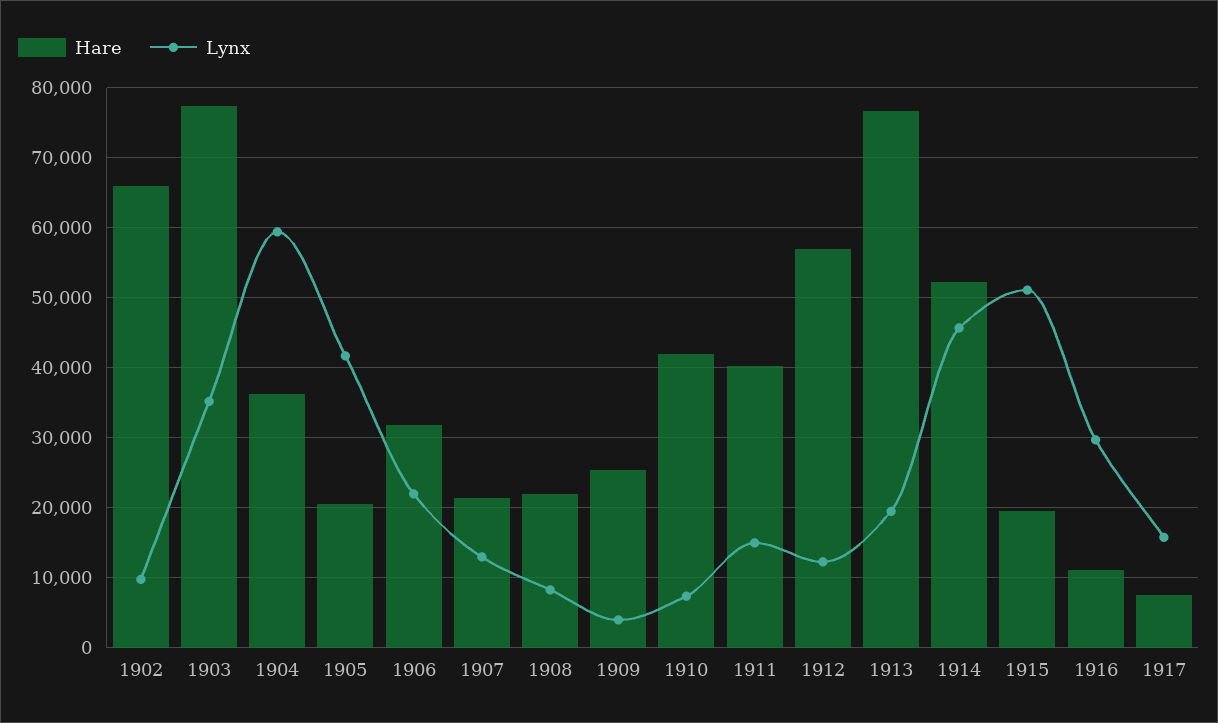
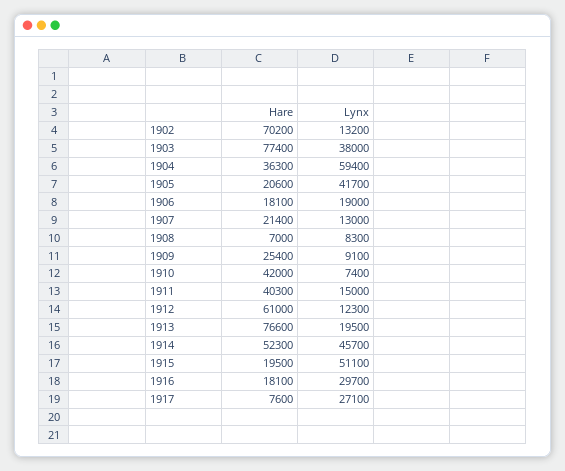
  {
    "Hare": {
-     "1902": 66000,
+     "1902": 70200,
      "1903": 77400,
      "1904": 36300,
      "1905": 20600,
-     "1906": 32000,
+     "1906": 18100,
      "1907": 21400,
-     "1908": 22000,
+     "1908": 7000,
      "1909": 25400,
      "1910": 42000,
      "1911": 40300,
-     "1912": 57000,
+     "1912": 61000,
      "1913": 76600,
      "1914": 52300,
      "1915": 19500,
-     "1916": 11000,
+     "1916": 18100,
      "1917": 7600
    },
    "Lynx": {
-     "1902": 10000,
+     "1902": 13200,
-     "1903": 35000,
+     "1903": 38000,
      "1904": 59400,
      "1905": 41700,
-     "1906": 22000,
+     "1906": 19000,
      "1907": 13000,
      "1908": 8300,
-     "1909": 4000,
+     "1909": 9100,
      "1910": 7400,
      "1911": 15000,
      "1912": 12300,
      "1913": 19500,
      "1914": 45700,
      "1915": 51100,
      "1916": 29700,
-     "1917": 16000
+     "1917": 27100
    }
  }

